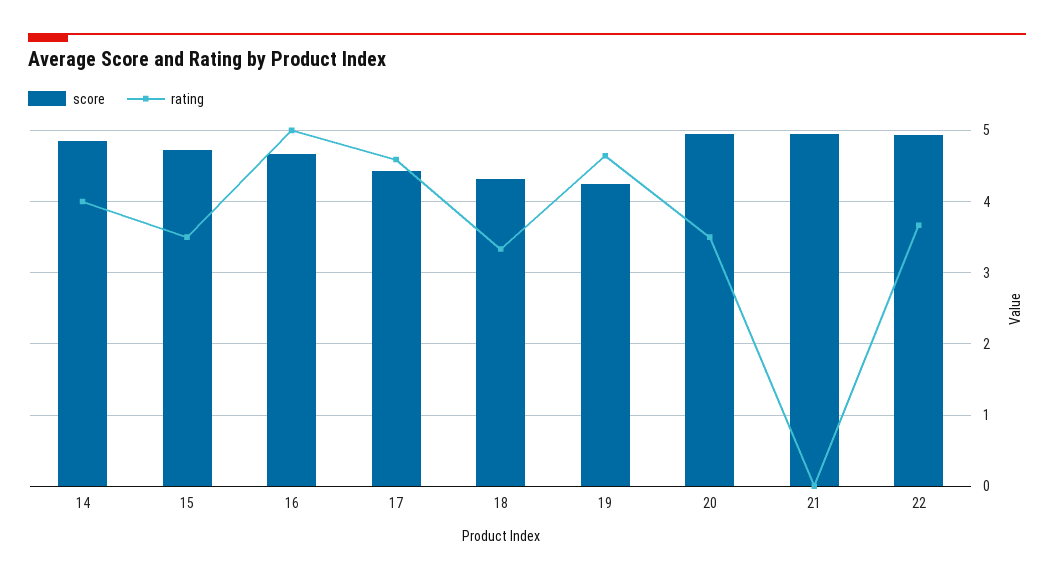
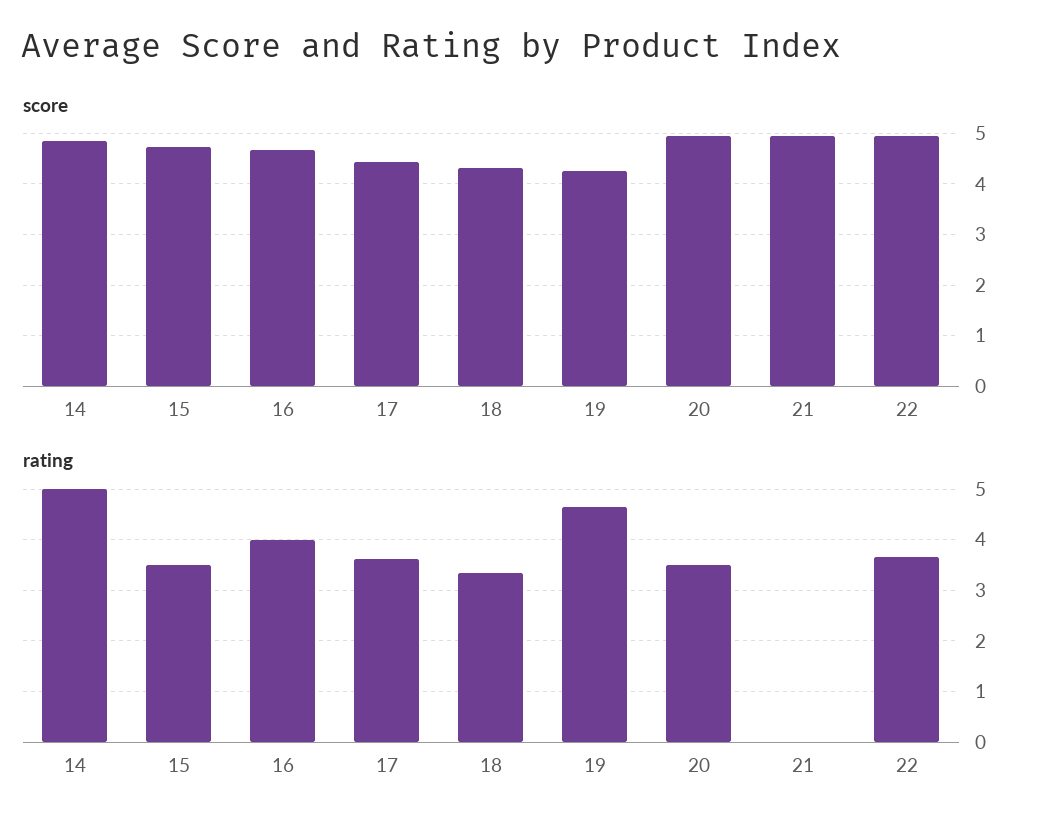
  {
    "score": {
      "14": 4.9,
      "15": 4.7,
      "16": 4.7,
      "17": 4.4,
      "18": 4.3,
      "19": 4.2,
      "20": 5,
      "21": 5,
      "22": 4.9
    },
    "rating": {
-     "14": 4,
+     "14": 5,
      "15": 3.5,
-     "16": 5,
+     "16": 4,
-     "17": 4.6,
+     "17": 3.6,
      "18": 3.3,
      "19": 4.6,
      "20": 3.5,
      "21": 0,
      "22": 3.7
    }
  }

